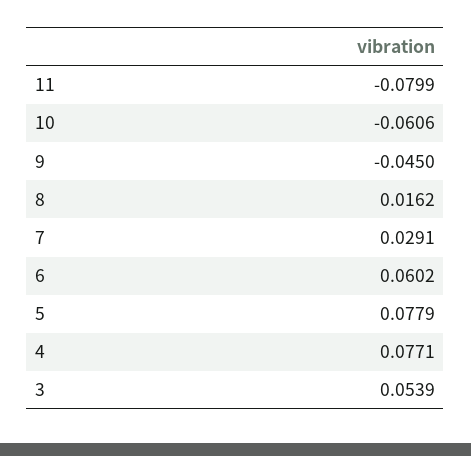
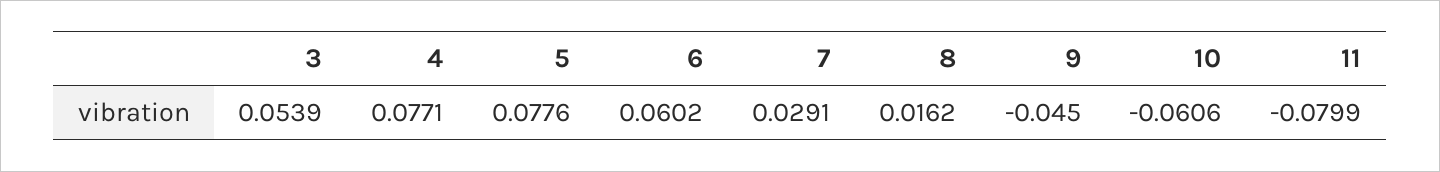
  {
    "11": -0.0799,
    "10": -0.0606,
    "9": -0.045,
    "8": 0.0162,
    "7": 0.0291,
    "6": 0.0602,
-   "5": 0.0779,
+   "5": 0.0776,
    "4": 0.0771,
    "3": 0.0539
  }

